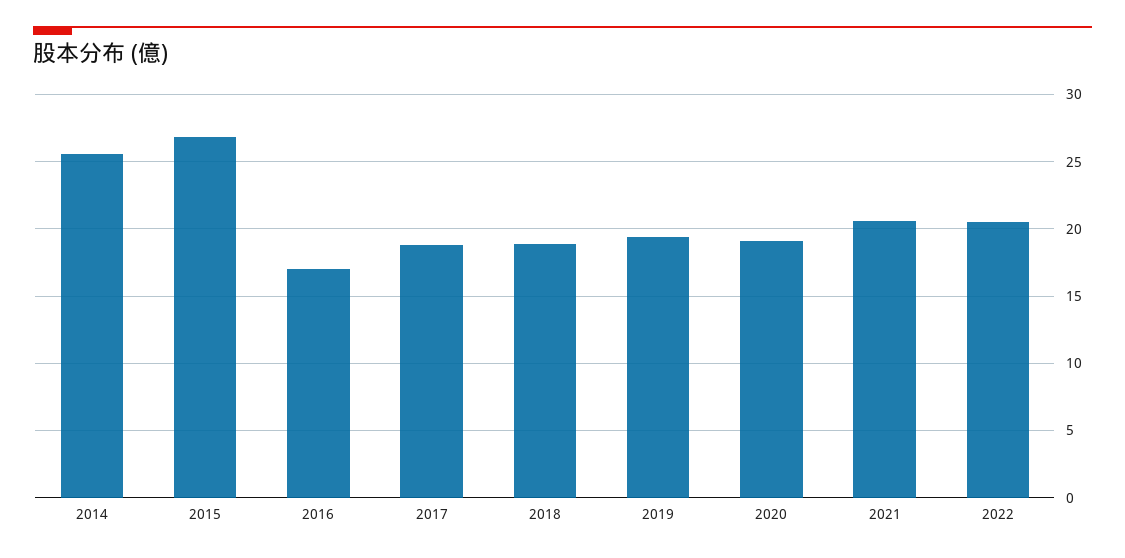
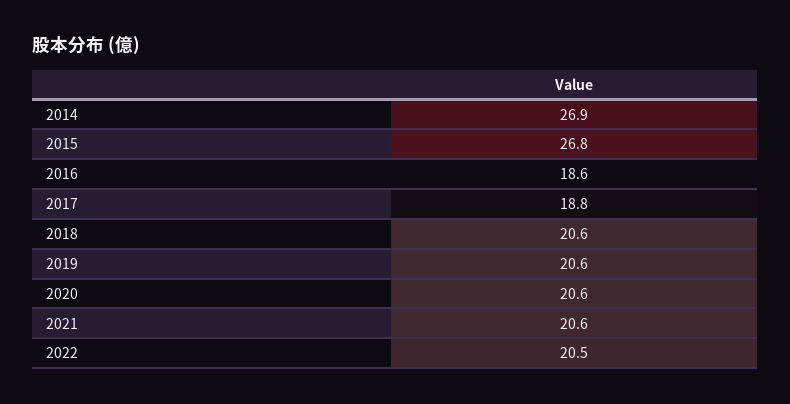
  {
-   "2014": 25.5,
+   "2014": 26.9,
    "2015": 26.8,
-   "2016": 17,
+   "2016": 18.6,
    "2017": 18.8,
-   "2018": 19,
+   "2018": 20.6,
-   "2019": 19.5,
+   "2019": 20.6,
-   "2020": 19,
+   "2020": 20.6,
    "2021": 20.6,
    "2022": 20.5
  }

